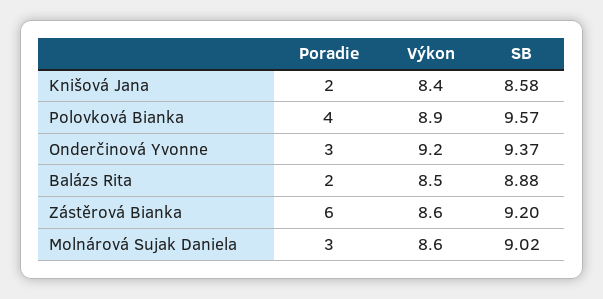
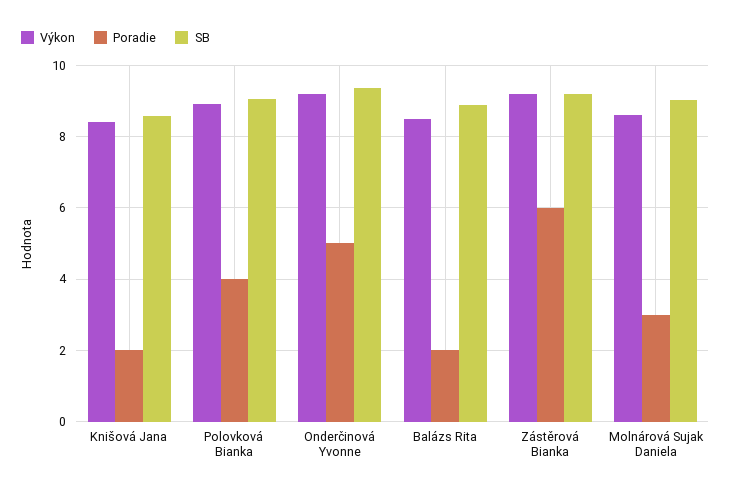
  {
    "Poradie": {
      "Knišová Jana": 2,
      "Polovková Bianka": 4,
-     "Onderčinová Yvonne": 3,
+     "Onderčinová Yvonne": 5,
      "Balázs Rita": 2,
      "Zástěrová Bianka": 6,
      "Molnárová Sujak Daniela": 3
    },
    "Výkon": {
      "Knišová Jana": 8.4,
      "Polovková Bianka": 8.9,
      "Onderčinová Yvonne": 9.2,
      "Balázs Rita": 8.5,
-     "Zástěrová Bianka": 8.6,
+     "Zástěrová Bianka": 9.2,
      "Molnárová Sujak Daniela": 8.6
    },
    "SB": {
      "Knišová Jana": 8.58,
-     "Polovková Bianka": 9.57,
+     "Polovková Bianka": 9,
      "Onderčinová Yvonne": 9.37,
      "Balázs Rita": 8.88,
      "Zástěrová Bianka": 9.2,
      "Molnárová Sujak Daniela": 9.02
    }
  }

